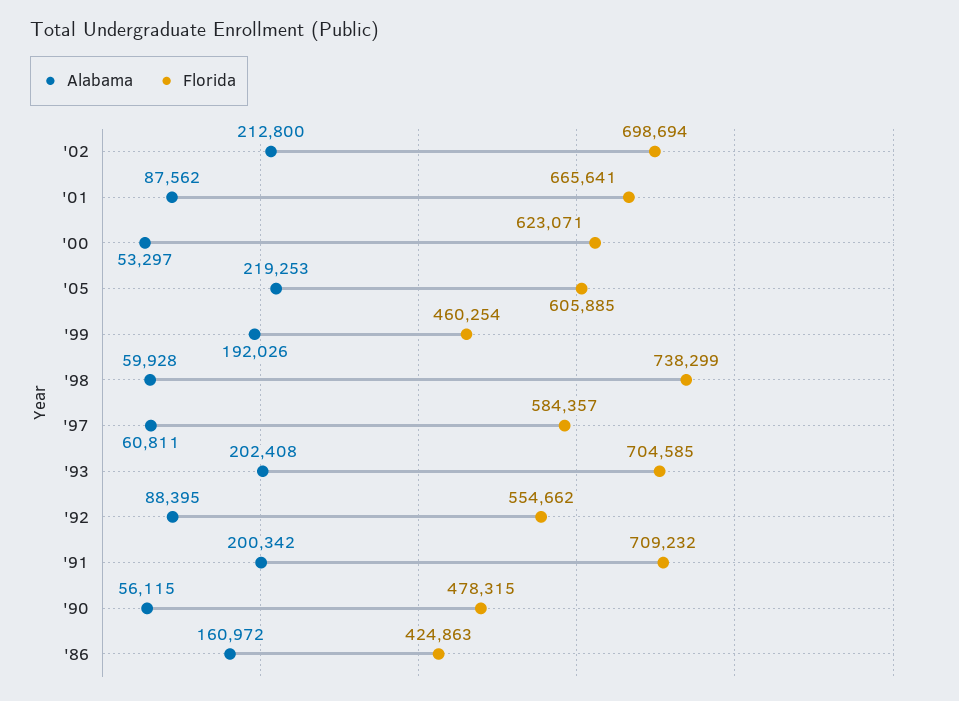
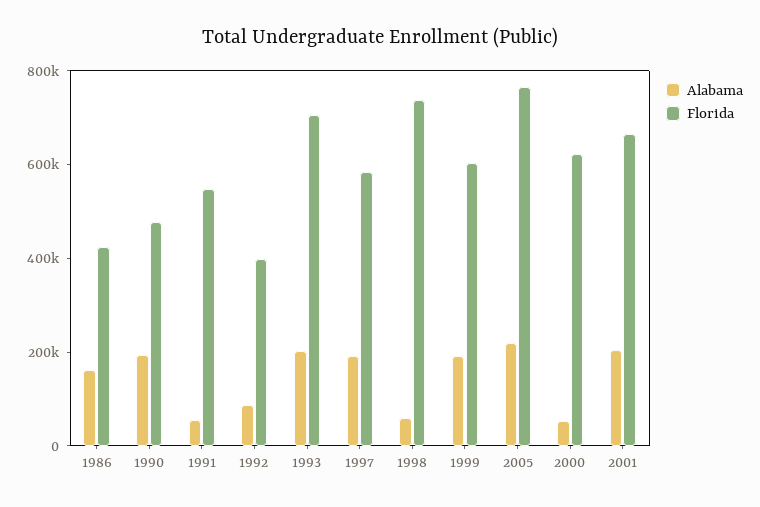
  {
    "Alabama": {
-     "'02": 212800,
-     "'01": 87562,
+     "'01": 200000,
      "'00": 53297,
      "'05": 219253,
      "'99": 192026,
      "'98": 59928,
-     "'97": 60811,
+     "'97": 200000,
      "'93": 202408,
      "'92": 88395,
-     "'91": 200342,
+     "'91": 50000,
-     "'90": 56115,
+     "'90": 200000,
      "'86": 160972
    },
    "Florida": {
-     "'02": 698694,
      "'01": 665641,
      "'00": 623071,
-     "'05": 605885,
+     "'05": 750000,
-     "'99": 460254,
+     "'99": 600000,
      "'98": 738299,
      "'97": 584357,
      "'93": 704585,
-     "'92": 554662,
+     "'92": 400000,
-     "'91": 709232,
+     "'91": 550000,
      "'90": 478315,
      "'86": 424863
    }
  }

